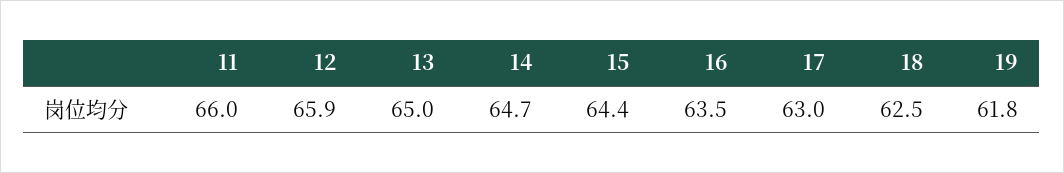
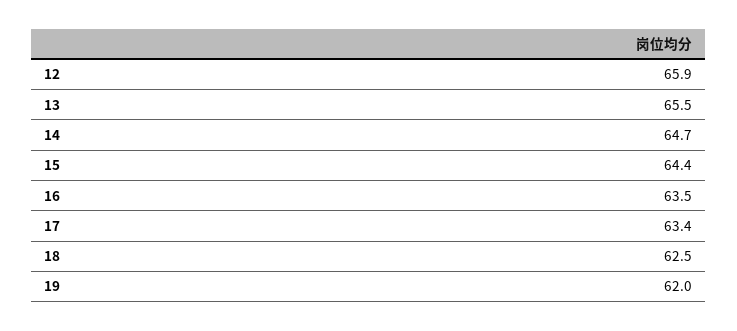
  {
-   "11": 66,
    "12": 65.9,
-   "13": 65,
+   "13": 65.5,
    "14": 64.7,
    "15": 64.4,
    "16": 63.5,
-   "17": 63,
+   "17": 63.4,
    "18": 62.5,
-   "19": 61.8
+   "19": 62
  }

